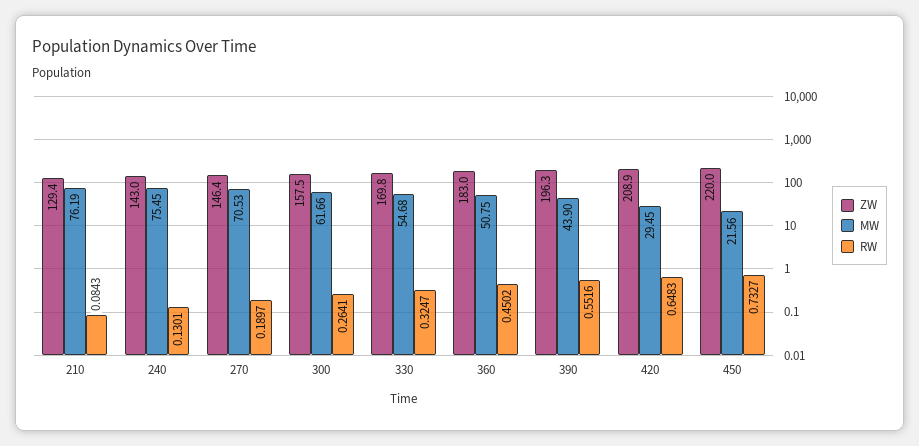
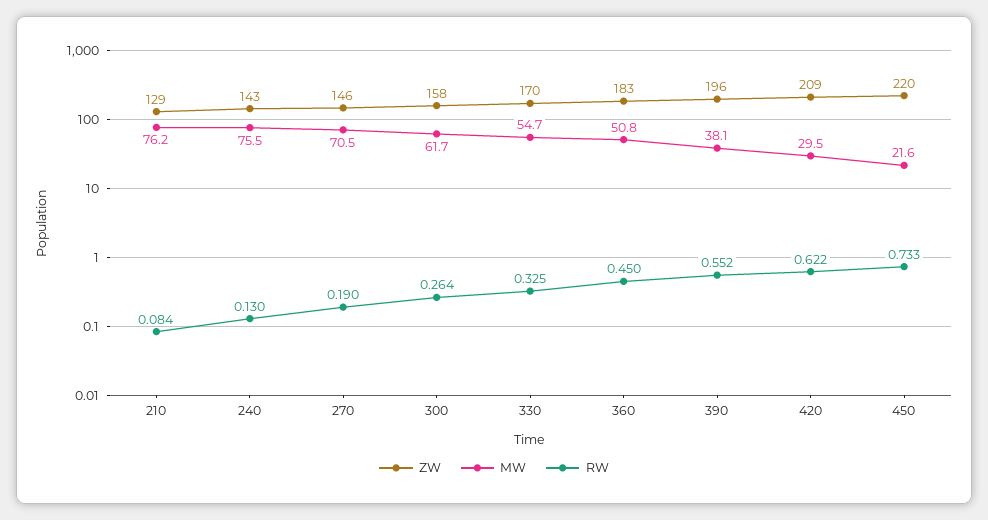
  {
    "ZW": {
      "210": 129.4,
      "240": 143,
      "270": 146.4,
      "300": 157.5,
      "330": 169.8,
      "360": 183,
      "390": 196.3,
      "420": 208.9,
      "450": 220
    },
    "MW": {
      "210": 76.19,
      "240": 75.45,
      "270": 70.53,
      "300": 61.66,
      "330": 54.68,
      "360": 50.75,
-     "390": 43.9,
+     "390": 38.1,
      "420": 29.45,
      "450": 21.56
    },
    "RW": {
      "210": 0.0843,
      "240": 0.1301,
      "270": 0.1897,
      "300": 0.2641,
      "330": 0.3247,
      "360": 0.4502,
      "390": 0.5516,
-     "420": 0.6483,
+     "420": 0.622,
      "450": 0.7327
    }
  }

